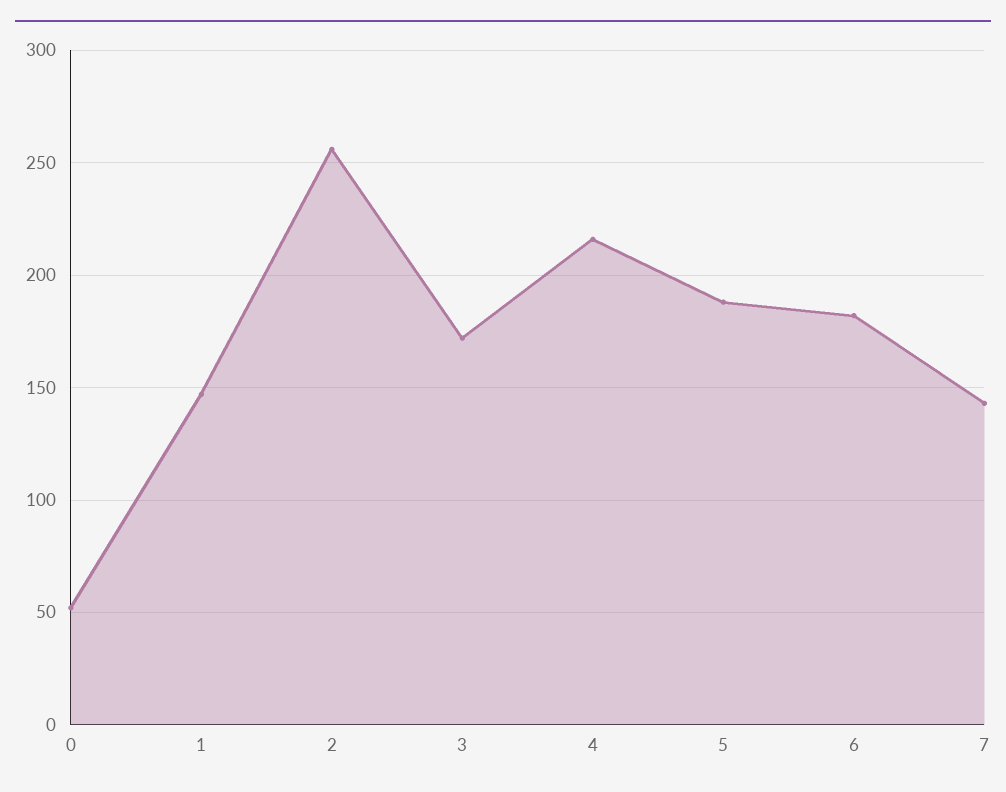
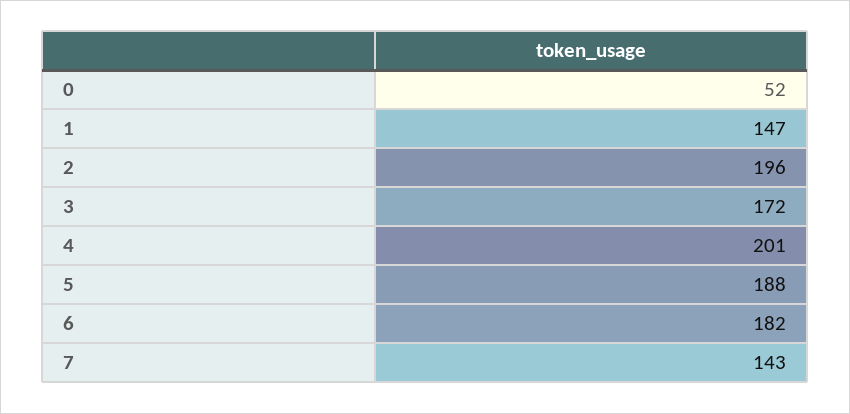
  {
    "0": 52,
    "1": 147,
-   "2": 255,
+   "2": 196,
    "3": 172,
-   "4": 215,
+   "4": 201,
    "5": 188,
    "6": 182,
    "7": 143
  }

